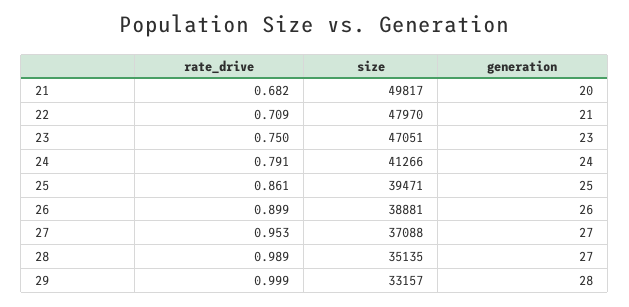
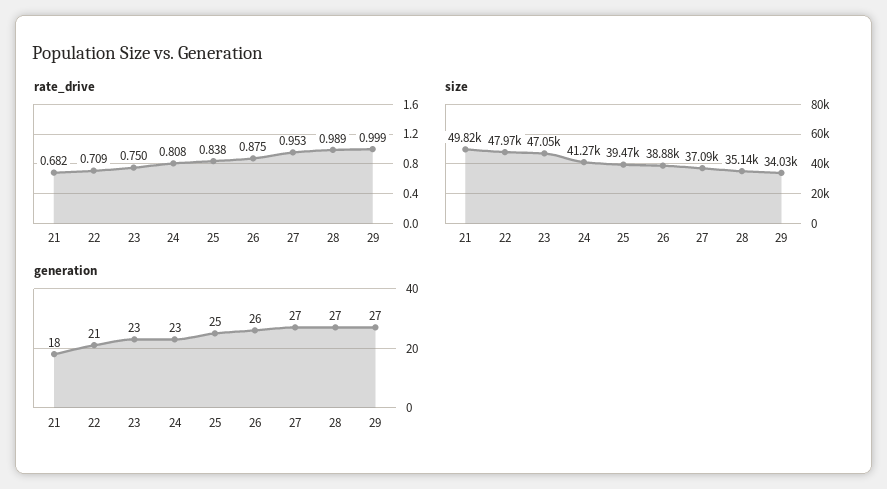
  {
    "rate_drive": {
      "21": 0.682,
      "22": 0.709,
      "23": 0.75,
-     "24": 0.791,
+     "24": 0.808,
-     "25": 0.861,
+     "25": 0.838,
-     "26": 0.899,
+     "26": 0.875,
      "27": 0.953,
      "28": 0.989,
      "29": 0.999
    },
    "size": {
      "21": 49817,
      "22": 47970,
      "23": 47051,
      "24": 41266,
      "25": 39471,
      "26": 38881,
      "27": 37088,
      "28": 35135,
-     "29": 33157
+     "29": 34030
    },
    "generation": {
-     "21": 20,
+     "21": 18,
      "22": 21,
      "23": 23,
-     "24": 24,
+     "24": 23,
      "25": 25,
      "26": 26,
      "27": 27,
      "28": 27,
-     "29": 28
+     "29": 27
    }
  }

